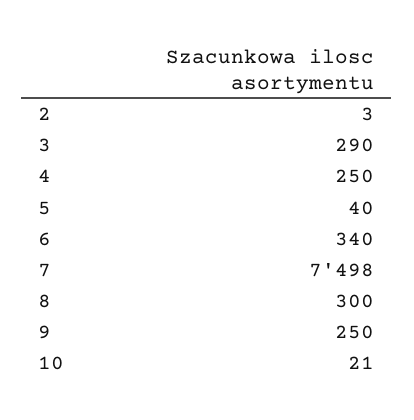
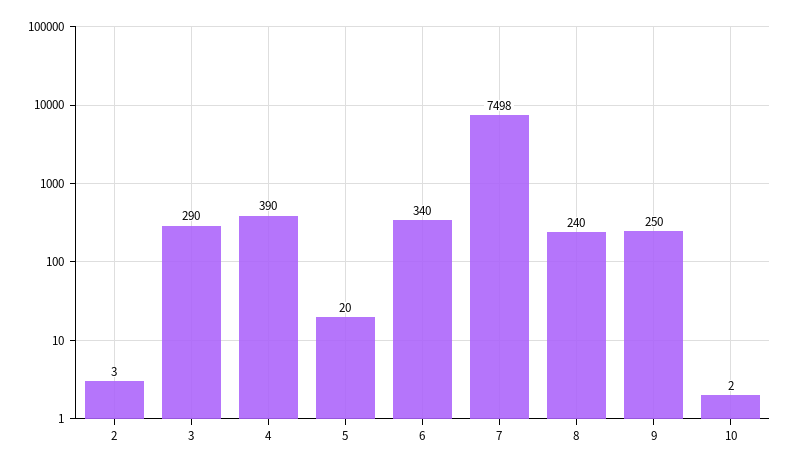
  {
    "2": 3,
    "3": 290,
-   "4": 250,
+   "4": 390,
-   "5": 40,
+   "5": 20,
    "6": 340,
    "7": 7498,
-   "8": 300,
+   "8": 240,
    "9": 250,
-   "10": 21
+   "10": 2
  }

